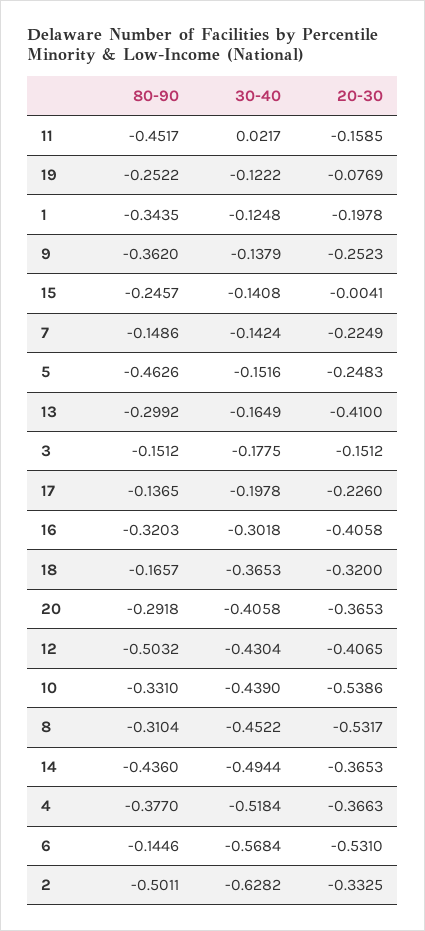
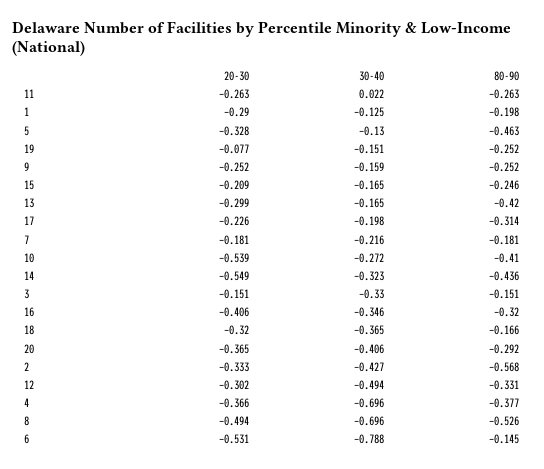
  {
    "80-90": {
-     "11": -0.4517,
+     "11": -0.263,
      "19": -0.2522,
-     "1": -0.3435,
+     "1": -0.198,
-     "9": -0.362,
+     "9": -0.252,
      "15": -0.2457,
-     "7": -0.1486,
+     "7": -0.181,
      "5": -0.4626,
-     "13": -0.2992,
+     "13": -0.42,
      "3": -0.1512,
-     "17": -0.1365,
+     "17": -0.314,
      "16": -0.3203,
      "18": -0.1657,
      "20": -0.2918,
-     "12": -0.5032,
+     "12": -0.331,
-     "10": -0.331,
+     "10": -0.41,
-     "8": -0.3104,
+     "8": -0.526,
      "14": -0.436,
      "4": -0.377,
      "6": -0.1446,
-     "2": -0.5011
+     "2": -0.568
    },
    "30-40": {
      "11": 0.0217,
-     "19": -0.1222,
+     "19": -0.151,
      "1": -0.1248,
-     "9": -0.1379,
+     "9": -0.159,
-     "15": -0.1408,
+     "15": -0.165,
-     "7": -0.1424,
+     "7": -0.216,
-     "5": -0.1516,
+     "5": -0.13,
      "13": -0.1649,
-     "3": -0.1775,
+     "3": -0.33,
      "17": -0.1978,
-     "16": -0.3018,
+     "16": -0.346,
      "18": -0.3653,
      "20": -0.4058,
-     "12": -0.4304,
+     "12": -0.494,
-     "10": -0.439,
+     "10": -0.272,
-     "8": -0.4522,
+     "8": -0.696,
-     "14": -0.4944,
+     "14": -0.323,
-     "4": -0.5184,
+     "4": -0.696,
-     "6": -0.5684,
+     "6": -0.788,
-     "2": -0.6282
+     "2": -0.427
    },
    "20-30": {
-     "11": -0.1585,
+     "11": -0.263,
      "19": -0.0769,
-     "1": -0.1978,
+     "1": -0.29,
      "9": -0.2523,
-     "15": -0.0041,
+     "15": -0.209,
-     "7": -0.2249,
+     "7": -0.181,
-     "5": -0.2483,
+     "5": -0.328,
-     "13": -0.41,
+     "13": -0.299,
      "3": -0.1512,
      "17": -0.226,
      "16": -0.4058,
      "18": -0.32,
      "20": -0.3653,
-     "12": -0.4065,
+     "12": -0.302,
      "10": -0.5386,
-     "8": -0.5317,
+     "8": -0.494,
-     "14": -0.3653,
+     "14": -0.549,
      "4": -0.3663,
      "6": -0.531,
      "2": -0.3325
    }
  }

